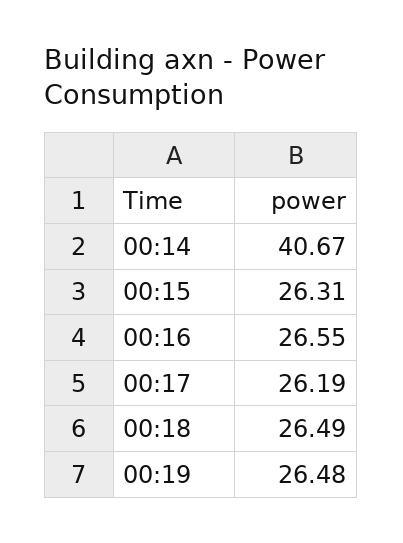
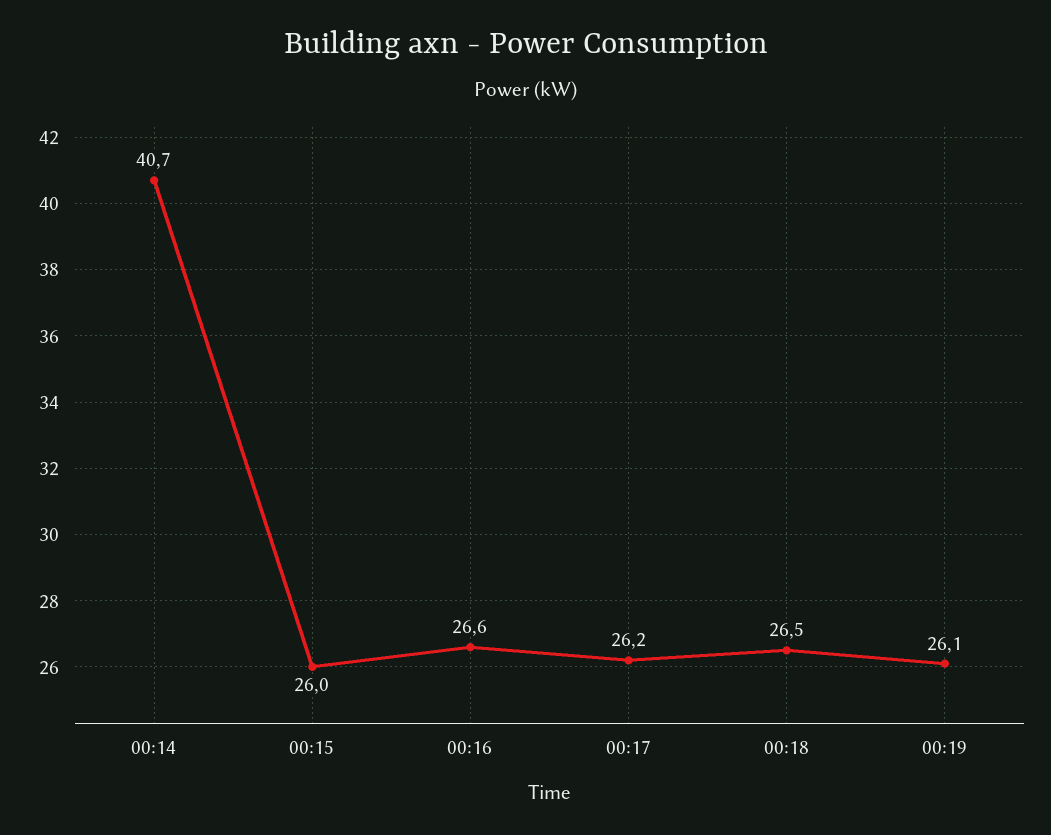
  {
    "00:14": 40.67,
-   "00:15": 26.31,
+   "00:15": 26,
    "00:16": 26.55,
    "00:17": 26.19,
    "00:18": 26.49,
-   "00:19": 26.48
+   "00:19": 26.1
  }

